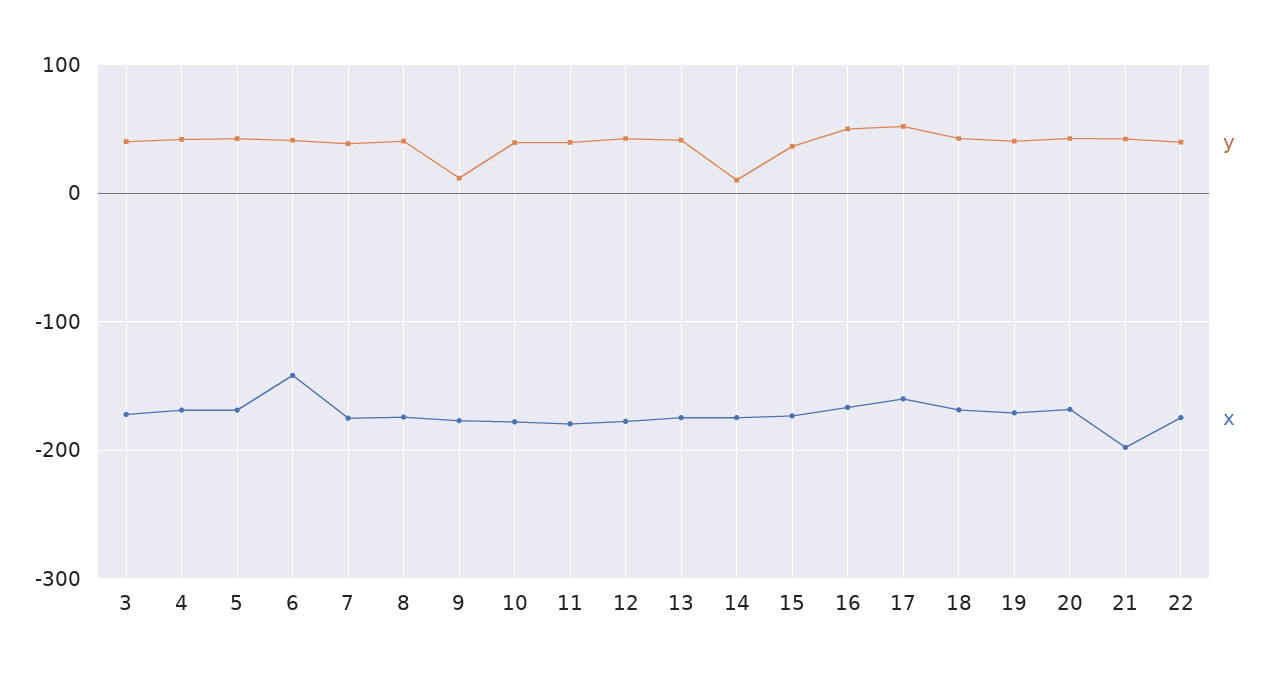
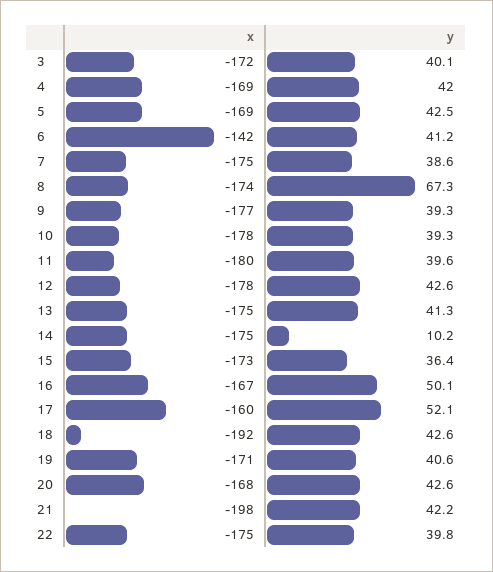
  {
    "y": {
      "3": 40.1,
      "4": 42,
      "5": 42.5,
      "6": 41.2,
      "7": 38.6,
-     "8": 40,
+     "8": 67.3,
-     "9": 10,
+     "9": 39.3,
      "10": 39.3,
      "11": 39.6,
      "12": 42.6,
      "13": 41.3,
      "14": 10.2,
      "15": 36.4,
      "16": 50.1,
      "17": 52.1,
      "18": 42.6,
      "19": 40.6,
      "20": 42.6,
      "21": 42.2,
      "22": 39.8
    },
    "x": {
      "3": -172,
      "4": -169,
      "5": -169,
      "6": -142,
      "7": -175,
      "8": -174,
      "9": -177,
      "10": -178,
      "11": -180,
      "12": -178,
      "13": -175,
      "14": -175,
      "15": -173,
      "16": -167,
      "17": -160,
-     "18": -170,
+     "18": -192,
      "19": -171,
      "20": -168,
      "21": -198,
      "22": -175
    }
  }

